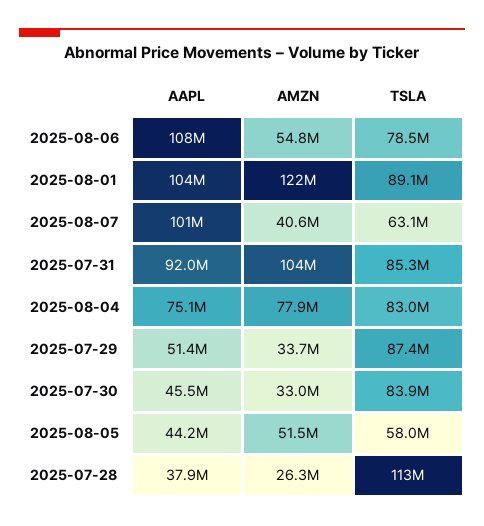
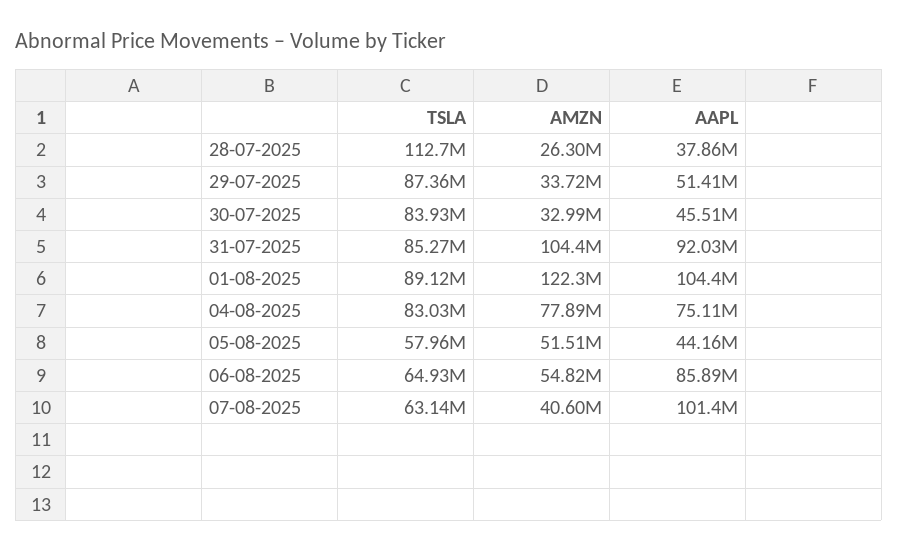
  {
    "AAPL": {
-     "2025-08-06": 108000000,
+     "2025-08-06": 85890000,
      "2025-08-01": 104400000,
      "2025-08-07": 101400000,
      "2025-07-31": 92030000,
      "2025-08-04": 75110000,
      "2025-07-29": 51410000,
      "2025-07-30": 45510000,
      "2025-08-05": 44160000,
      "2025-07-28": 37860000
    },
    "AMZN": {
      "2025-08-06": 54820000,
      "2025-08-01": 122300000,
      "2025-08-07": 40600000,
      "2025-07-31": 104400000,
      "2025-08-04": 77890000,
      "2025-07-29": 33720000,
      "2025-07-30": 32990000,
      "2025-08-05": 51510000,
      "2025-07-28": 26300000
    },
    "TSLA": {
-     "2025-08-06": 78500000,
+     "2025-08-06": 64930000,
      "2025-08-01": 89120000,
      "2025-08-07": 63140000,
      "2025-07-31": 85270000,
      "2025-08-04": 83030000,
      "2025-07-29": 87360000,
      "2025-07-30": 83930000,
      "2025-08-05": 57960000,
      "2025-07-28": 112700000
    }
  }

